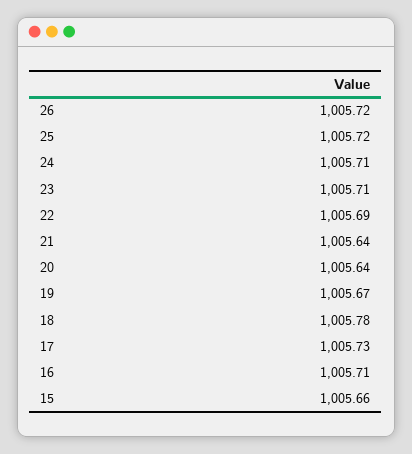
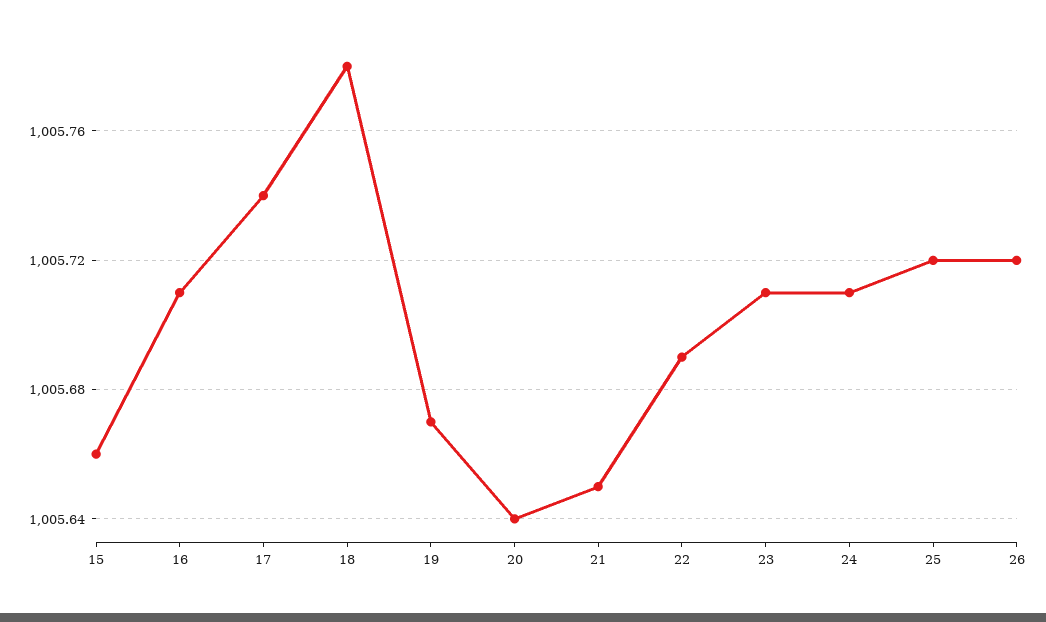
  {
    "26": 1005.72,
    "25": 1005.72,
    "24": 1005.71,
    "23": 1005.71,
    "22": 1005.69,
-   "21": 1005.64,
+   "21": 1005.65,
    "20": 1005.64,
    "19": 1005.67,
    "18": 1005.78,
-   "17": 1005.73,
+   "17": 1005.74,
    "16": 1005.71,
    "15": 1005.66
  }

